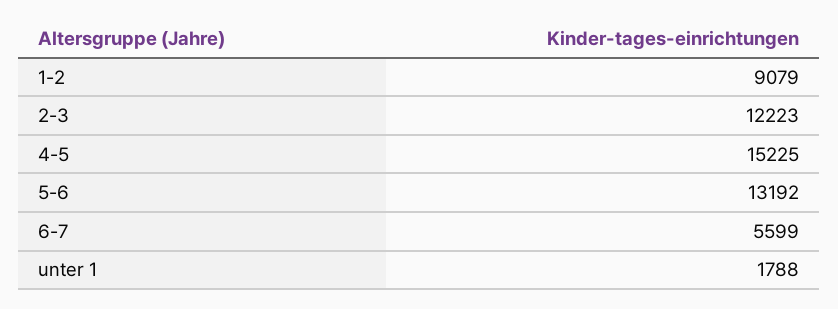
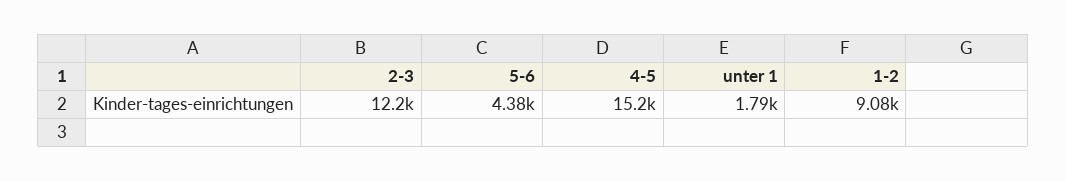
  {
    "1-2": 9079,
    "2-3": 12223,
    "4-5": 15225,
-   "5-6": 13192,
+   "5-6": 4380,
-   "6-7": 5599,
    "unter 1": 1788
  }

